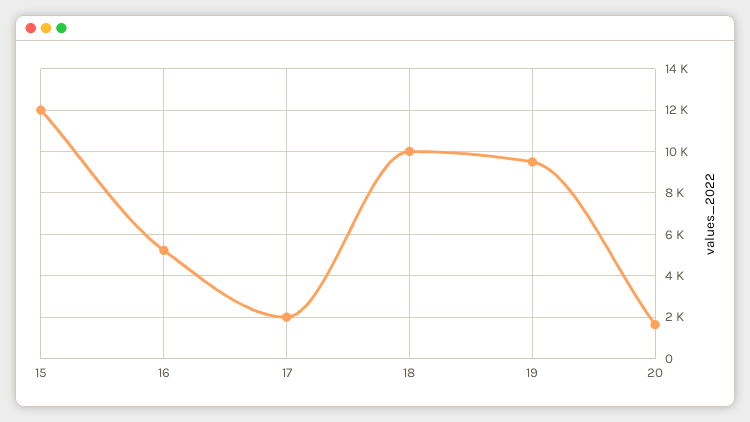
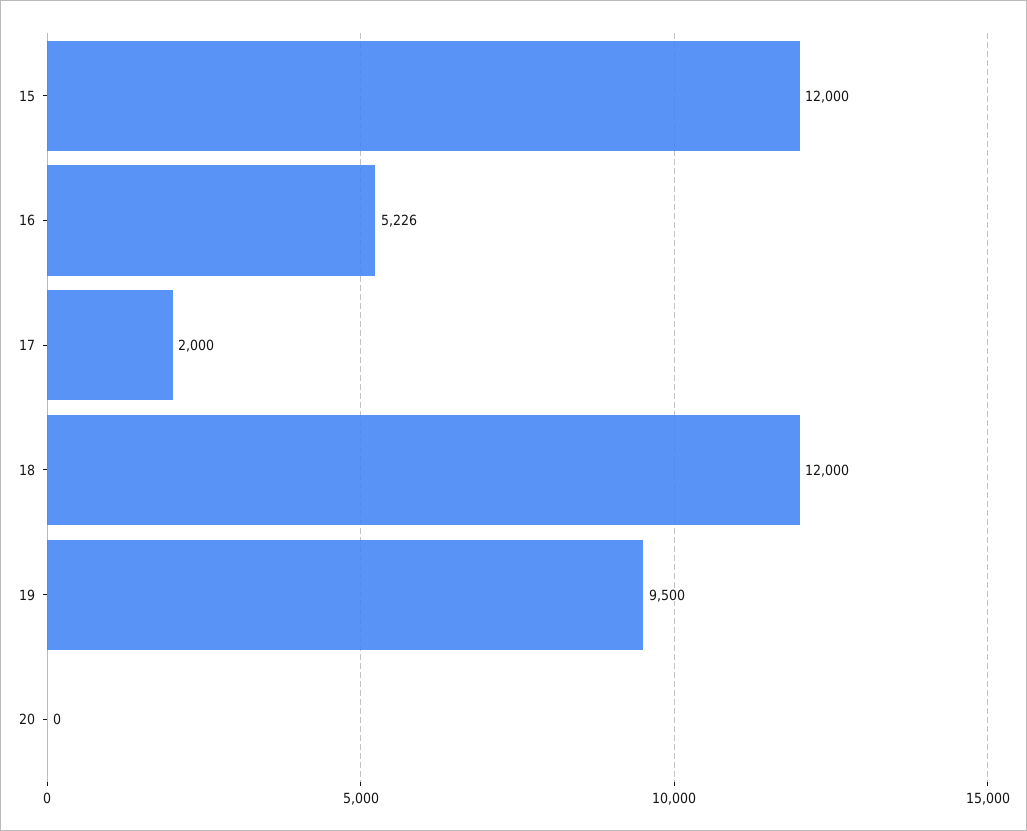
  {
    "15": 12000,
    "16": 5226,
    "17": 2000,
-   "18": 10000,
+   "18": 12000,
    "19": 9500,
-   "20": 1500
+   "20": 0
  }

